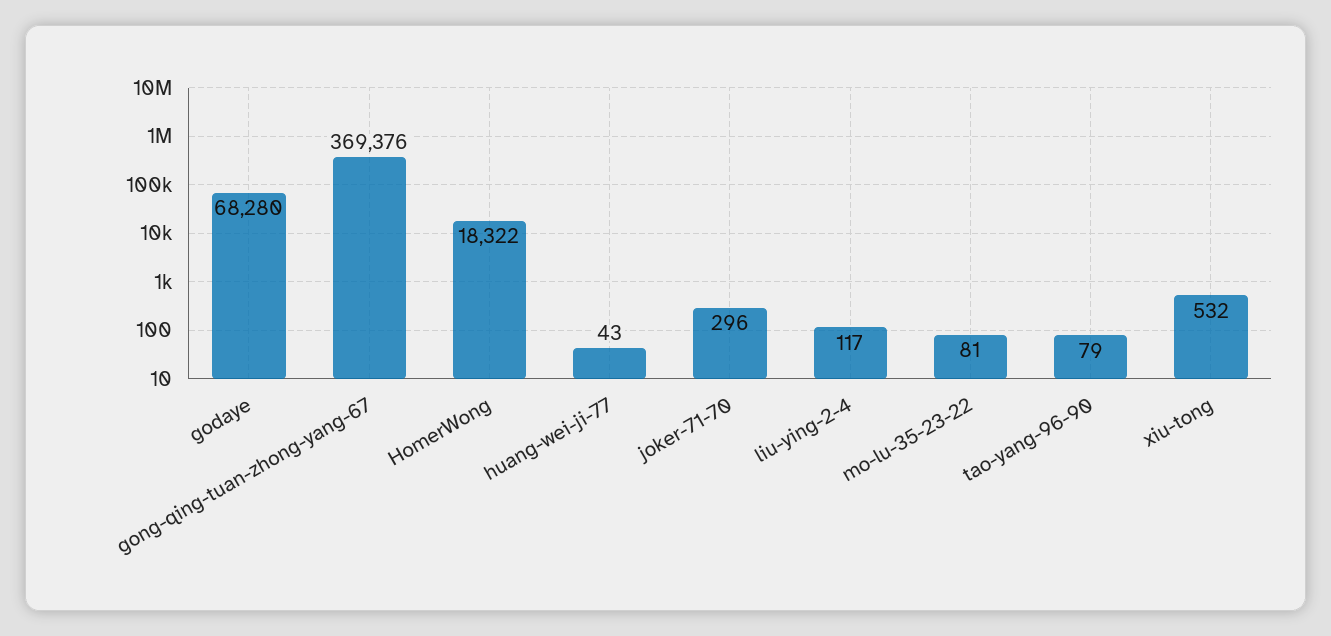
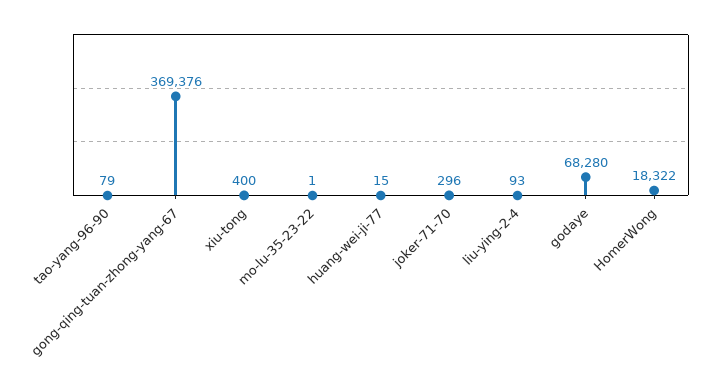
  {
    "godaye": 68280,
    "gong-qing-tuan-zhong-yang-67": 369376,
    "HomerWong": 18322,
-   "huang-wei-ji-77": 43,
+   "huang-wei-ji-77": 15,
    "joker-71-70": 296,
-   "liu-ying-2-4": 117,
+   "liu-ying-2-4": 93,
-   "mo-lu-35-23-22": 81,
+   "mo-lu-35-23-22": 1,
    "tao-yang-96-90": 79,
-   "xiu-tong": 532
+   "xiu-tong": 400
  }

